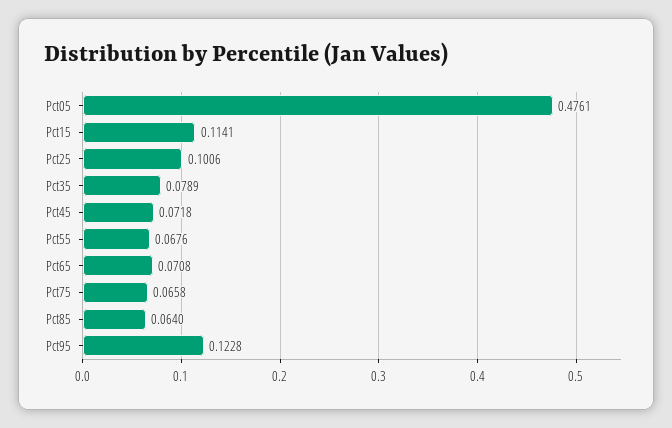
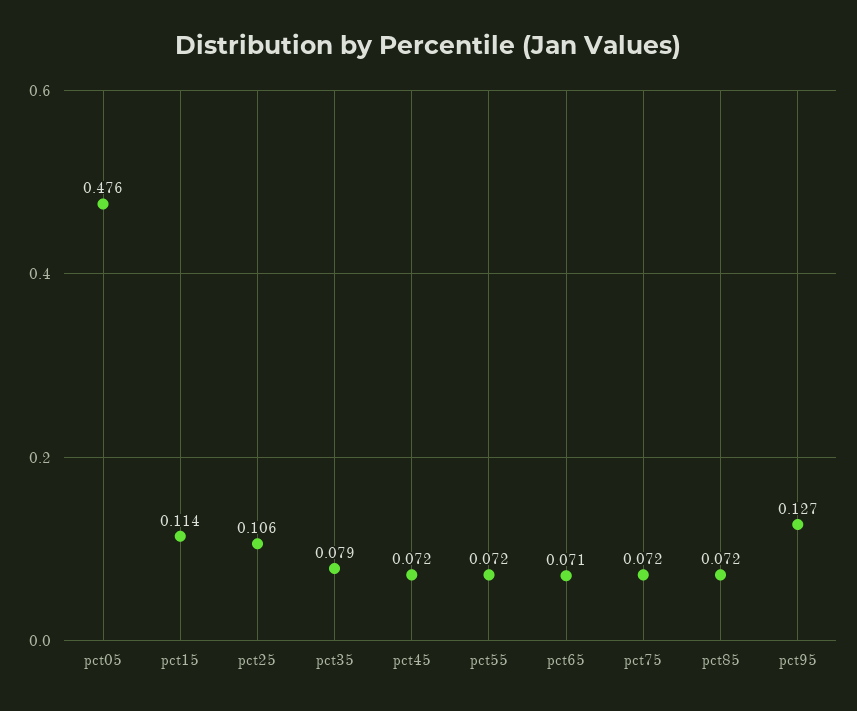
  {
    "Pct05": 0.4761,
    "Pct15": 0.1141,
-   "Pct25": 0.1006,
+   "Pct25": 0.106,
    "Pct35": 0.0789,
    "Pct45": 0.0718,
-   "Pct55": 0.0676,
+   "Pct55": 0.072,
    "Pct65": 0.0708,
-   "Pct75": 0.0658,
+   "Pct75": 0.072,
-   "Pct85": 0.064,
+   "Pct85": 0.072,
-   "Pct95": 0.1228
+   "Pct95": 0.127
  }

